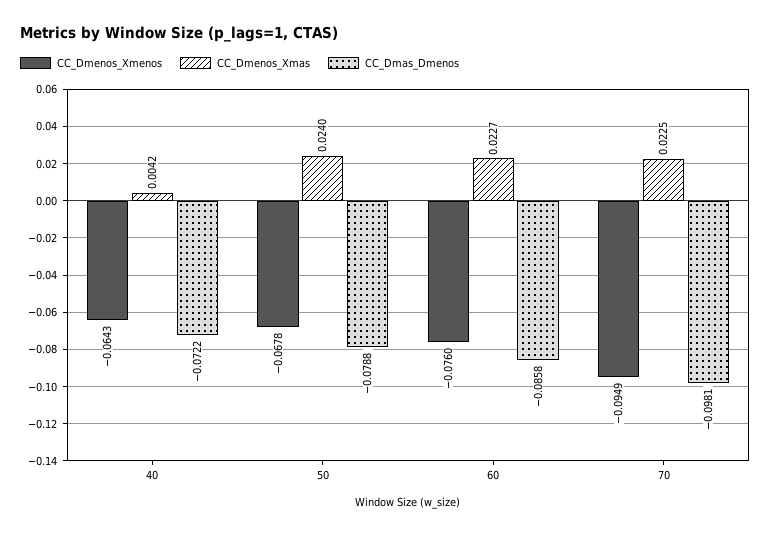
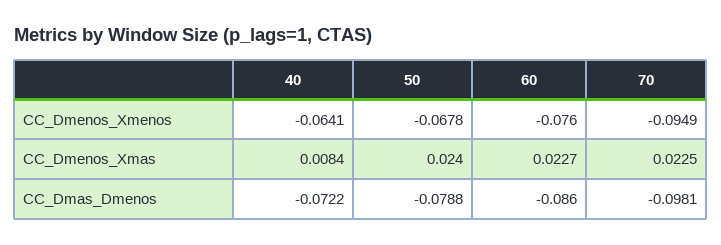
  {
    "CC_Dmenos_Xmenos": {
-     "40": -0.0643,
+     "40": -0.0641,
      "50": -0.0678,
      "60": -0.076,
      "70": -0.0949
    },
    "CC_Dmenos_Xmas": {
-     "40": 0.0042,
+     "40": 0.0084,
      "50": 0.024,
      "60": 0.0227,
      "70": 0.0225
    },
    "CC_Dmas_Dmenos": {
      "40": -0.0722,
      "50": -0.0788,
-     "60": -0.0858,
+     "60": -0.086,
      "70": -0.0981
    }
  }

